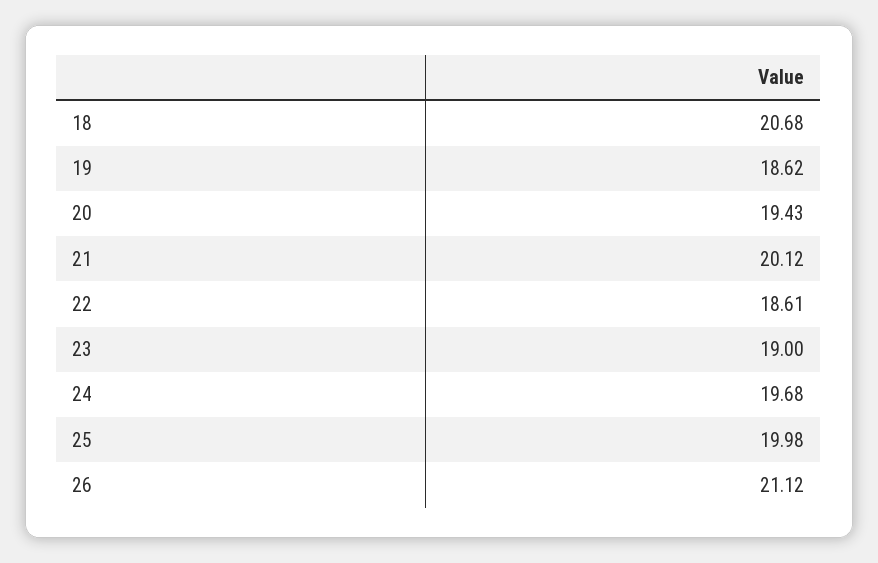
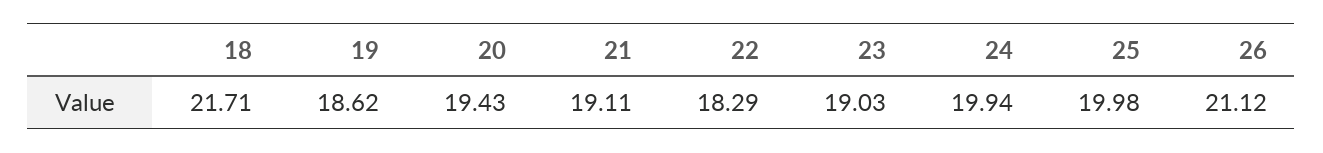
  {
-   "18": 20.68,
+   "18": 21.71,
    "19": 18.62,
    "20": 19.43,
-   "21": 20.12,
+   "21": 19.11,
-   "22": 18.61,
+   "22": 18.29,
-   "23": 19,
+   "23": 19.03,
-   "24": 19.68,
+   "24": 19.94,
    "25": 19.98,
    "26": 21.12
  }

